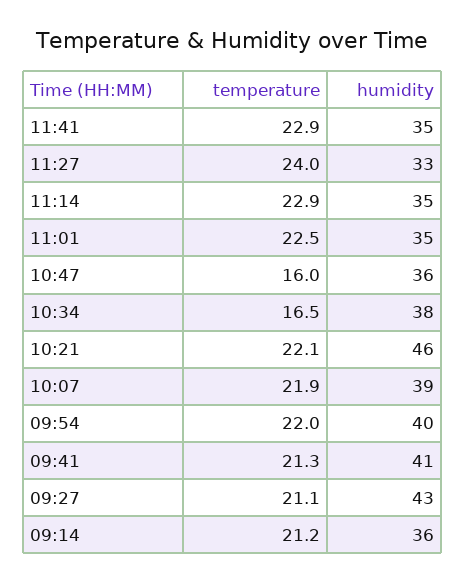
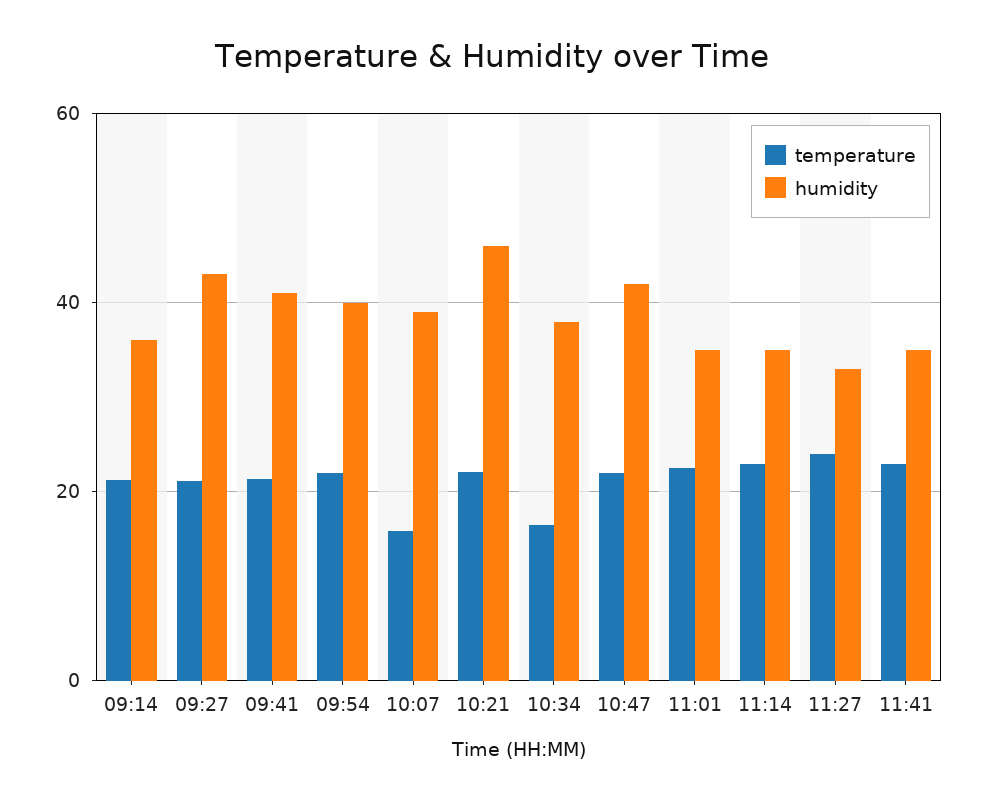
  {
    "temperature": {
      "11:41": 22.9,
      "11:27": 24,
      "11:14": 22.9,
      "11:01": 22.5,
-     "10:47": 16,
+     "10:47": 22,
      "10:34": 16.5,
      "10:21": 22.1,
-     "10:07": 21.9,
+     "10:07": 16,
      "09:54": 22,
      "09:41": 21.3,
      "09:27": 21.1,
      "09:14": 21.2
    },
    "humidity": {
      "11:41": 35,
      "11:27": 33,
      "11:14": 35,
      "11:01": 35,
-     "10:47": 36,
+     "10:47": 42,
      "10:34": 38,
      "10:21": 46,
      "10:07": 39,
      "09:54": 40,
      "09:41": 41,
      "09:27": 43,
      "09:14": 36
    }
  }

